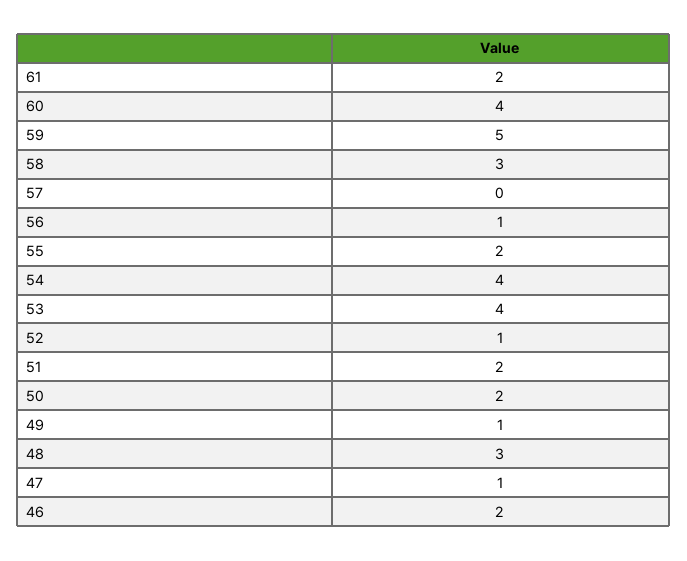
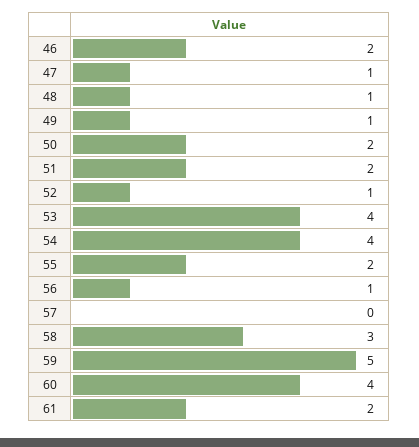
  {
    "61": 2,
    "60": 4,
    "59": 5,
    "58": 3,
    "57": 0,
    "56": 1,
    "55": 2,
    "54": 4,
    "53": 4,
    "52": 1,
    "51": 2,
    "50": 2,
    "49": 1,
-   "48": 3,
+   "48": 1,
    "47": 1,
    "46": 2
  }

